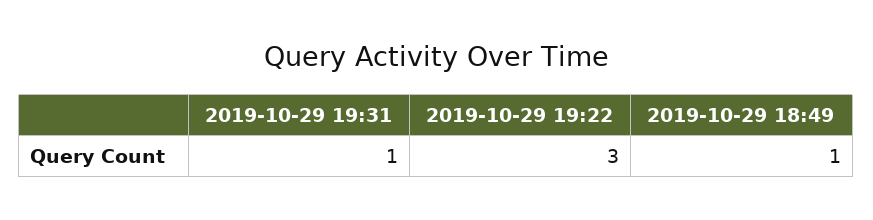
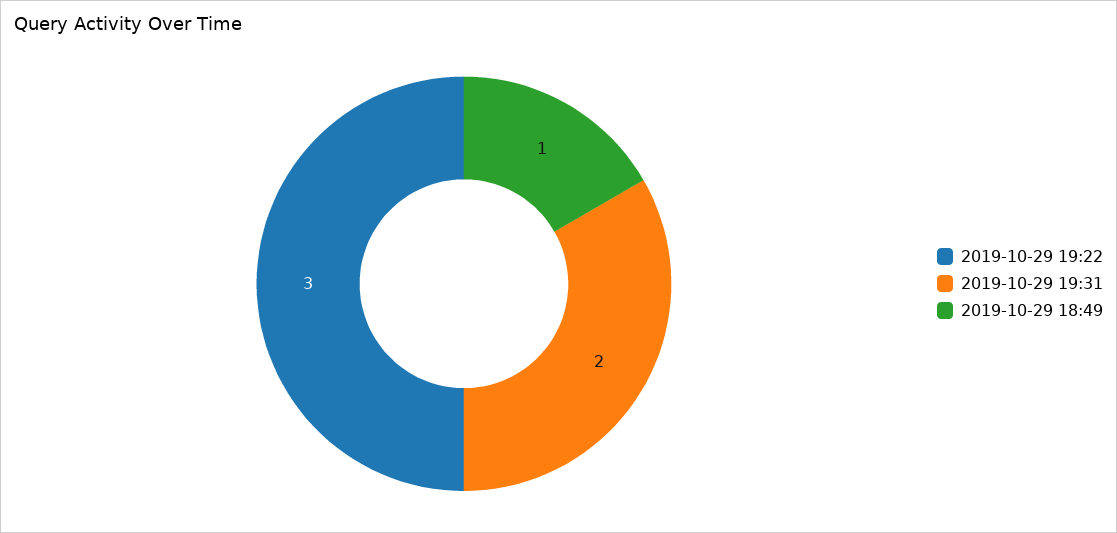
  {
-   "2019-10-29 19:31": 1,
+   "2019-10-29 19:31": 2,
    "2019-10-29 19:22": 3,
    "2019-10-29 18:49": 1
  }

